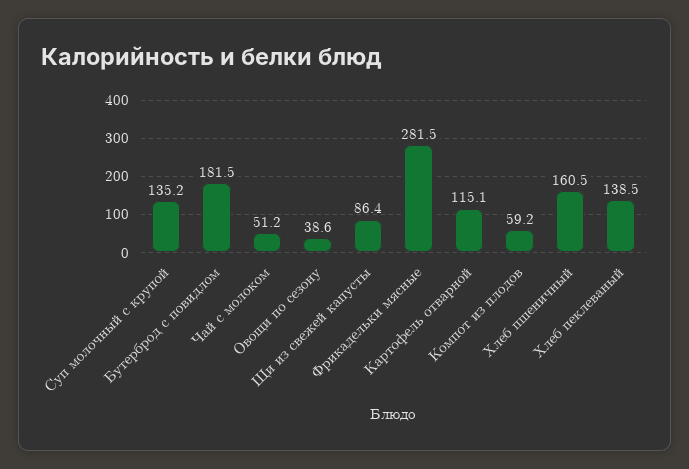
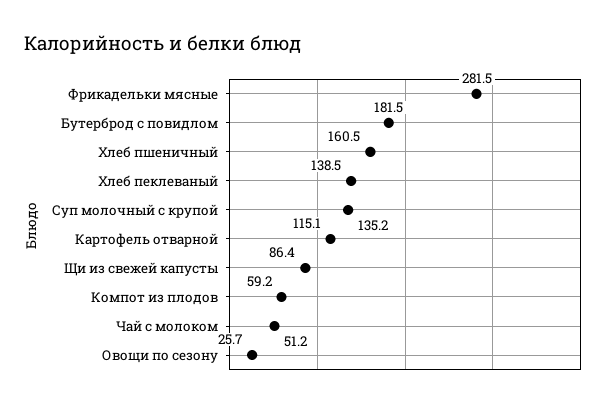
  {
    "Суп молочный с крупой": 135.2,
    "Бутерброд с повидлом": 181.5,
    "Чай с молоком": 51.2,
-   "Овощи по сезону": 38.6,
+   "Овощи по сезону": 25.7,
    "Щи из свежей капусты": 86.4,
    "Фрикадельки мясные": 281.5,
    "Картофель отварной": 115.1,
    "Компот из плодов": 59.2,
    "Хлеб пшеничный": 160.5,
    "Хлеб пеклеваный": 138.5
  }

